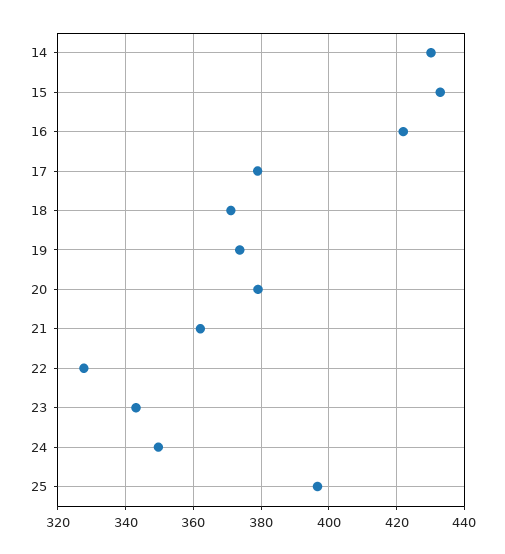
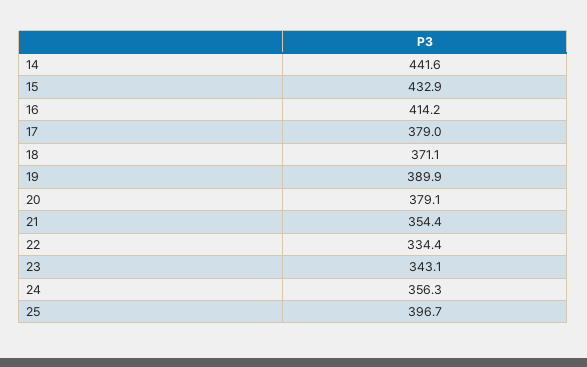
  {
-   "14": 430,
+   "14": 441.6,
    "15": 432.9,
-   "16": 422,
+   "16": 414.2,
    "17": 379,
    "18": 371.1,
-   "19": 374,
+   "19": 389.9,
    "20": 379.1,
-   "21": 362,
+   "21": 354.4,
-   "22": 328,
+   "22": 334.4,
    "23": 343.1,
-   "24": 350,
+   "24": 356.3,
    "25": 396.7
  }

